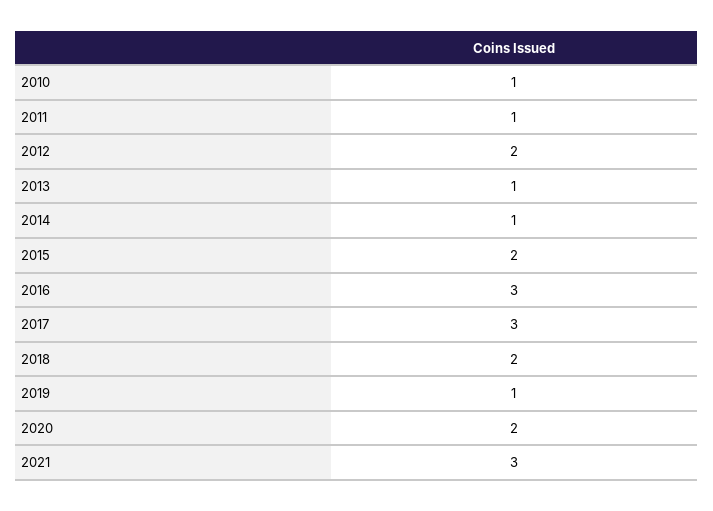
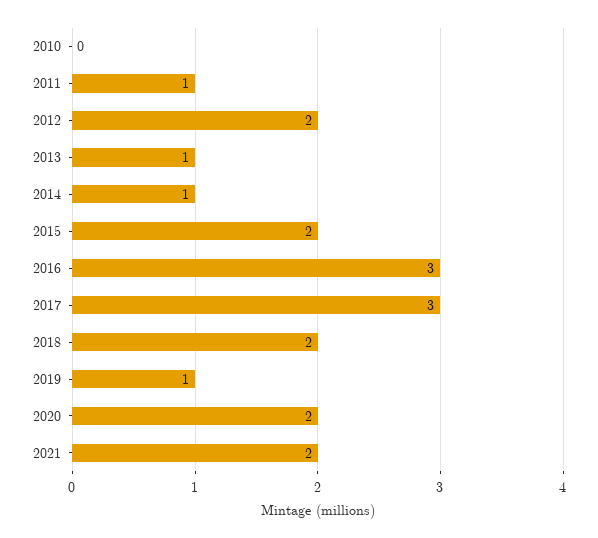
  {
-   "2010": 1,
+   "2010": 0,
    "2011": 1,
    "2012": 2,
    "2013": 1,
    "2014": 1,
    "2015": 2,
    "2016": 3,
    "2017": 3,
    "2018": 2,
    "2019": 1,
    "2020": 2,
-   "2021": 3
+   "2021": 2
  }

